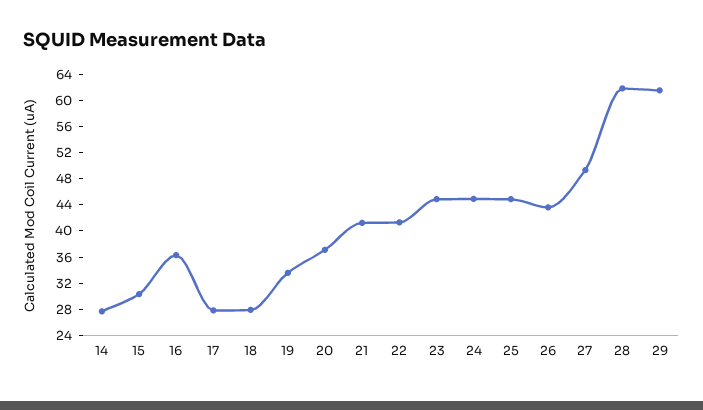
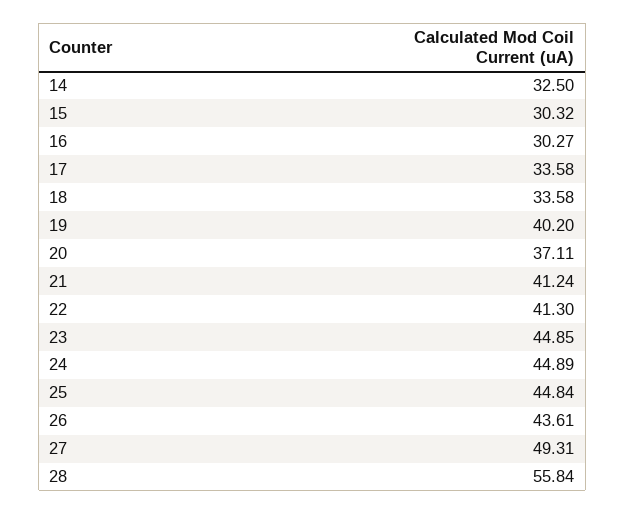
  {
-   "14": 28,
+   "14": 32.5,
    "15": 30.32,
-   "16": 36,
+   "16": 30.27,
-   "17": 28,
+   "17": 33.58,
-   "18": 28,
+   "18": 33.58,
-   "19": 34,
+   "19": 40.2,
    "20": 37.11,
    "21": 41.24,
    "22": 41.3,
    "23": 44.85,
    "24": 44.89,
    "25": 44.84,
    "26": 43.61,
    "27": 49.31,
-   "28": 62,
+   "28": 55.84
-   "29": 62
  }

